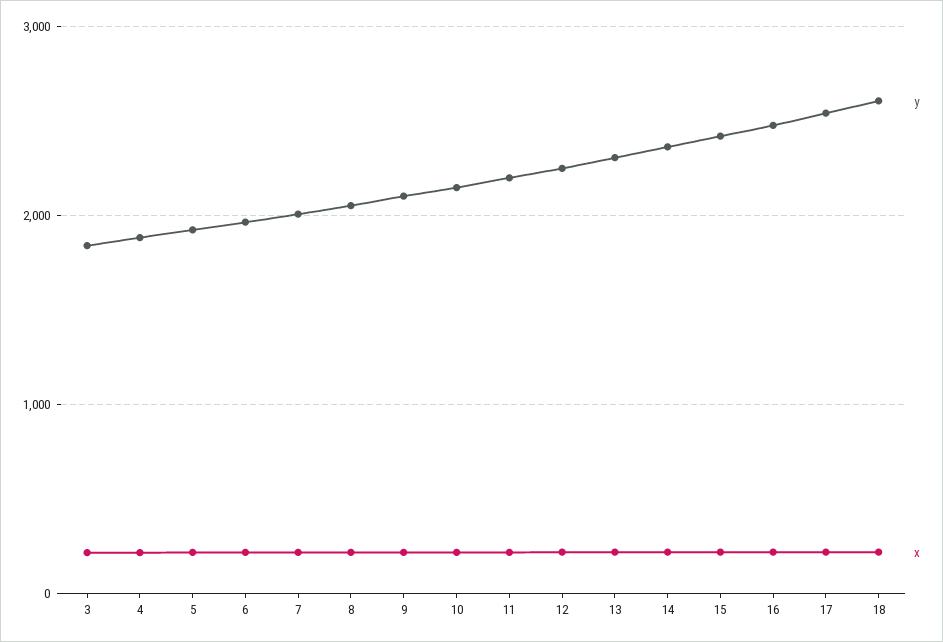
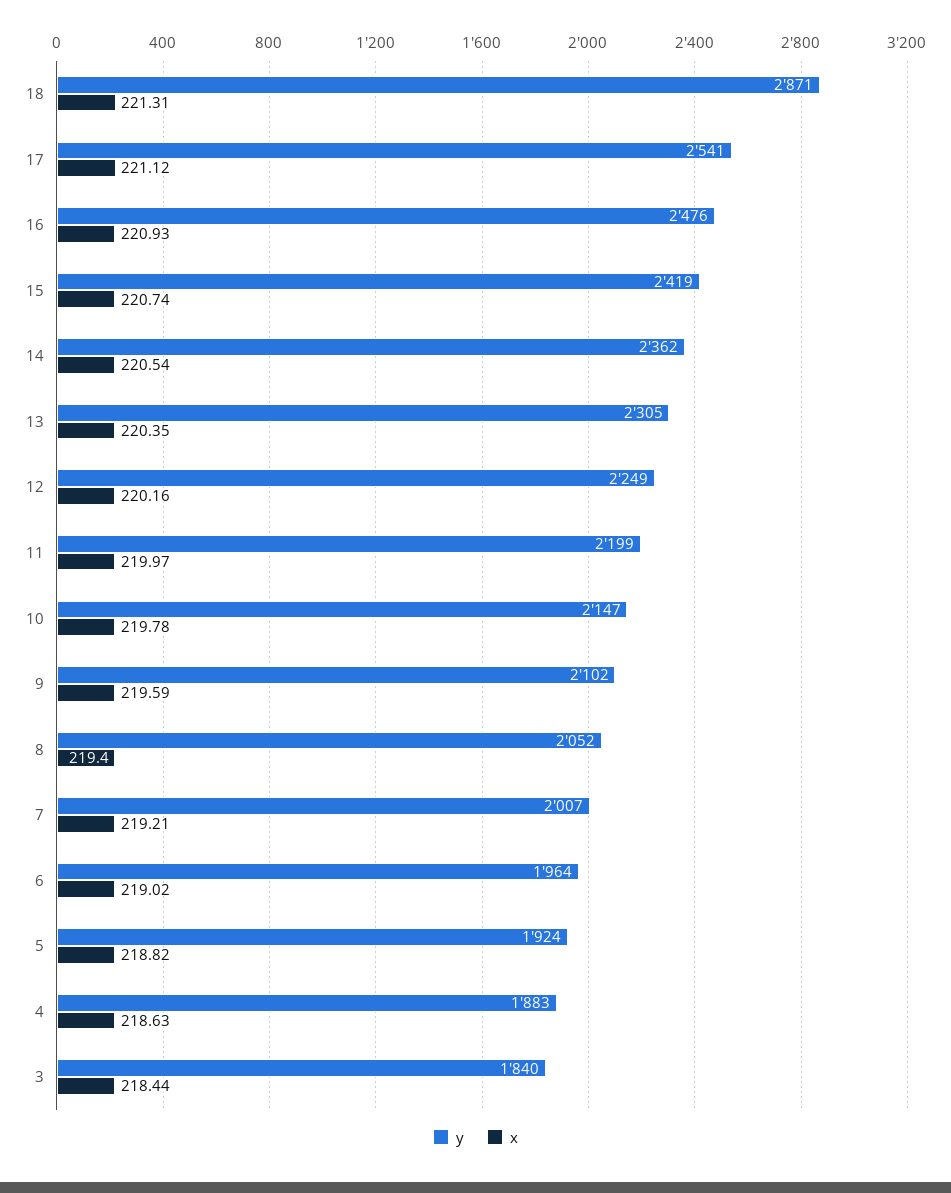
  {
    "y": {
      "3": 1840,
      "4": 1883,
      "5": 1924,
      "6": 1964,
      "7": 2007,
      "8": 2052,
      "9": 2102,
      "10": 2147,
      "11": 2199,
      "12": 2249,
      "13": 2305,
      "14": 2362,
      "15": 2419,
      "16": 2476,
      "17": 2541,
-     "18": 2600
+     "18": 2871
    },
    "x": {
      "3": 218.44,
      "4": 218.63,
      "5": 218.82,
      "6": 219.02,
      "7": 219.21,
      "8": 219.4,
      "9": 219.59,
      "10": 219.78,
      "11": 219.97,
      "12": 220.16,
      "13": 220.35,
      "14": 220.54,
      "15": 220.74,
      "16": 220.93,
      "17": 221.12,
      "18": 221.31
    }
  }

